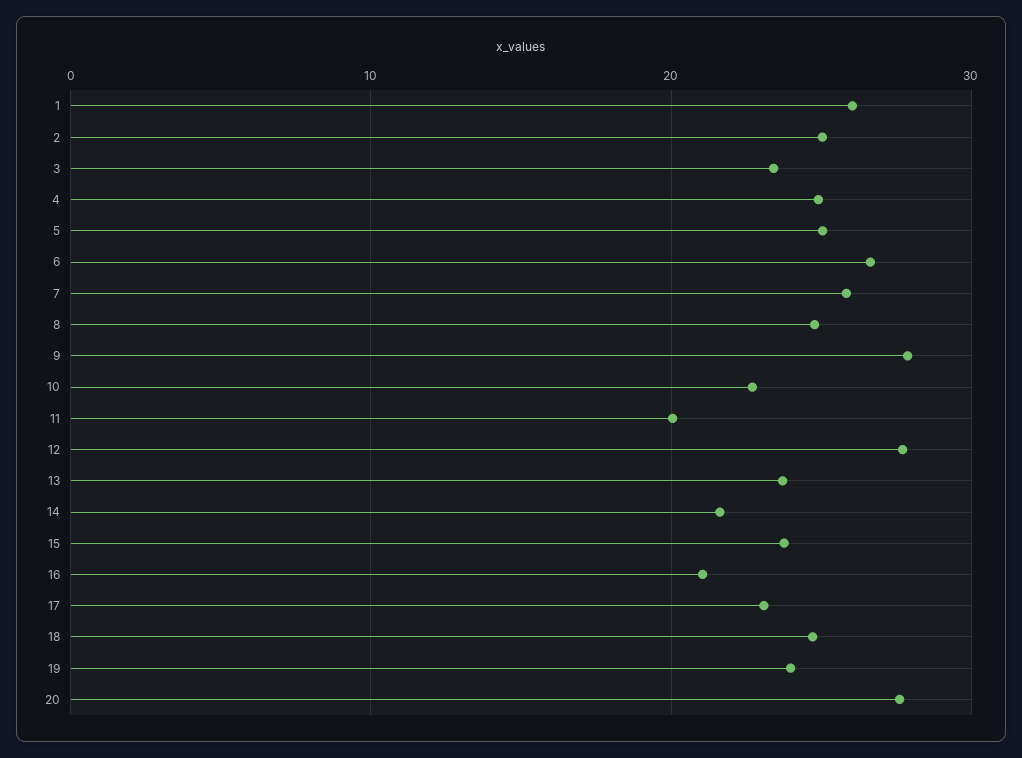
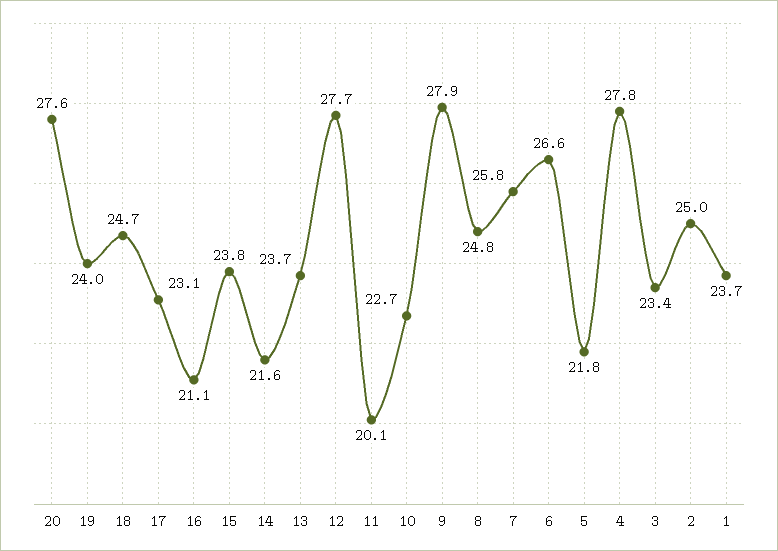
  {
-   "1": 26,
+   "1": 23.7,
    "2": 25,
    "3": 23.4,
-   "4": 25,
+   "4": 27.8,
-   "5": 25,
+   "5": 21.8,
    "6": 26.6,
    "7": 25.8,
    "8": 24.8,
    "9": 27.9,
    "10": 22.7,
    "11": 20.1,
    "12": 27.7,
    "13": 23.7,
    "14": 21.6,
    "15": 23.8,
    "16": 21.1,
    "17": 23.1,
    "18": 24.7,
    "19": 24,
    "20": 27.6
  }

